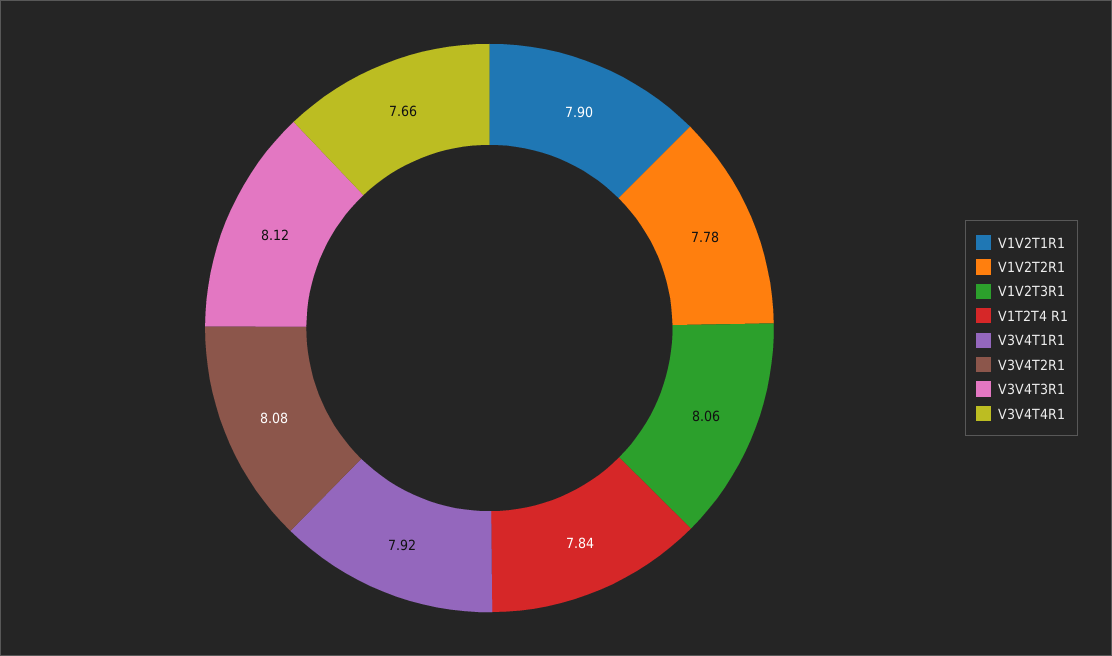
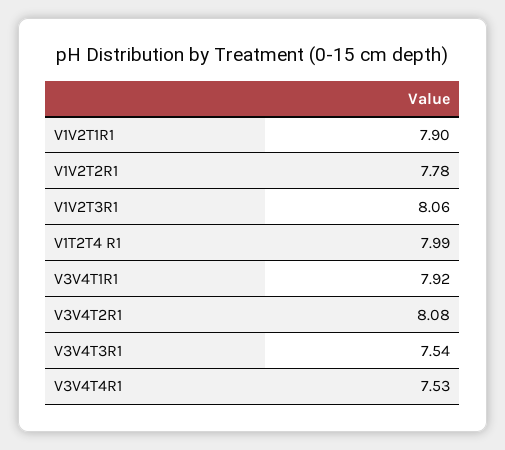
  {
    "V1V2T1R1": 7.9,
    "V1V2T2R1": 7.78,
    "V1V2T3R1": 8.06,
-   "V1T2T4 R1": 7.84,
+   "V1T2T4 R1": 7.99,
    "V3V4T1R1": 7.92,
    "V3V4T2R1": 8.08,
-   "V3V4T3R1": 8.12,
+   "V3V4T3R1": 7.54,
-   "V3V4T4R1": 7.66
+   "V3V4T4R1": 7.53
  }

